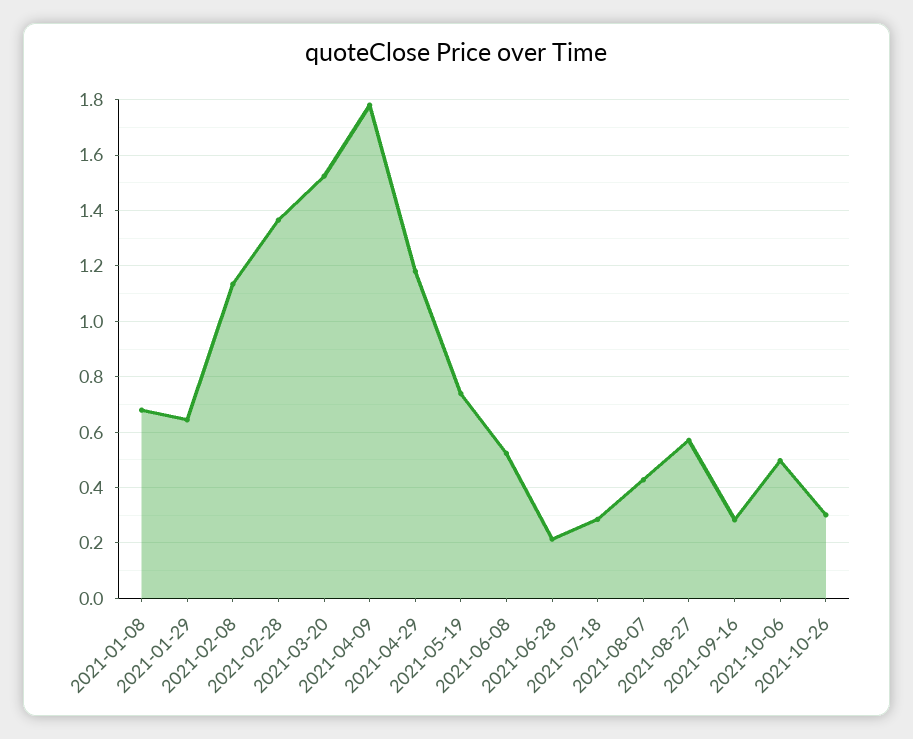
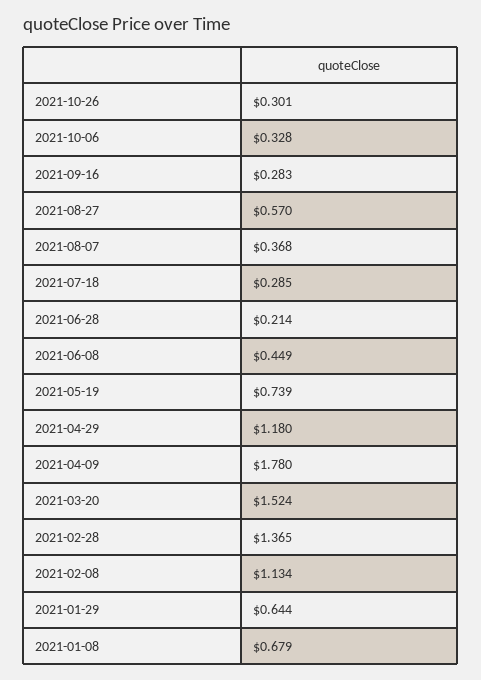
  {
    "2021-01-08": 0.679,
    "2021-01-29": 0.644,
    "2021-02-08": 1.134,
    "2021-02-28": 1.365,
    "2021-03-20": 1.524,
    "2021-04-09": 1.78,
    "2021-04-29": 1.18,
    "2021-05-19": 0.739,
-   "2021-06-08": 0.525,
+   "2021-06-08": 0.449,
    "2021-06-28": 0.214,
    "2021-07-18": 0.285,
-   "2021-08-07": 0.425,
+   "2021-08-07": 0.368,
    "2021-08-27": 0.57,
    "2021-09-16": 0.283,
-   "2021-10-06": 0.5,
+   "2021-10-06": 0.328,
    "2021-10-26": 0.301
  }

